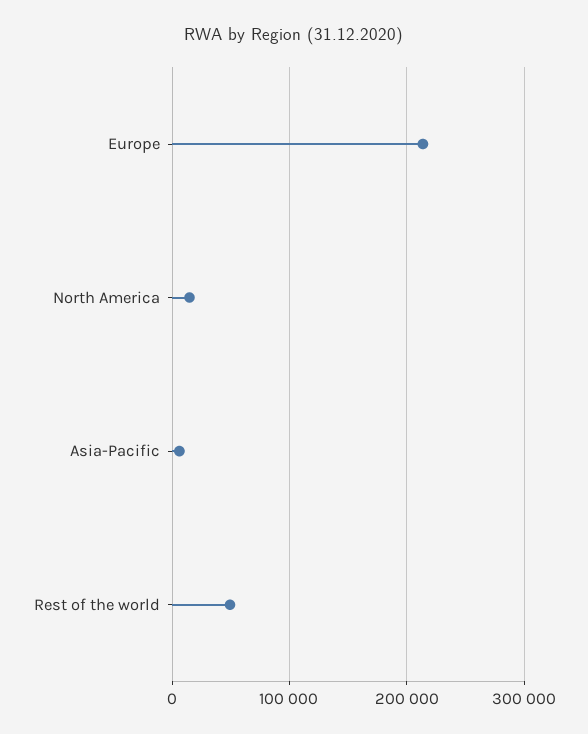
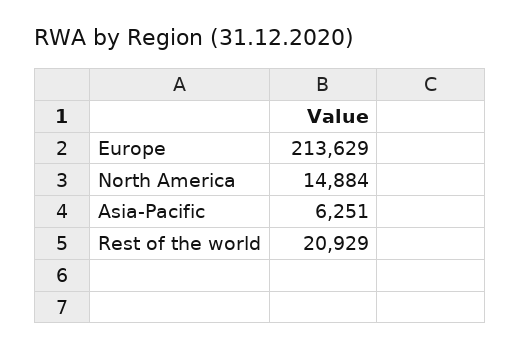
  {
    "Europe": 213629,
    "North America": 14884,
    "Asia-Pacific": 6251,
-   "Rest of the world": 50000
+   "Rest of the world": 20929
  }

